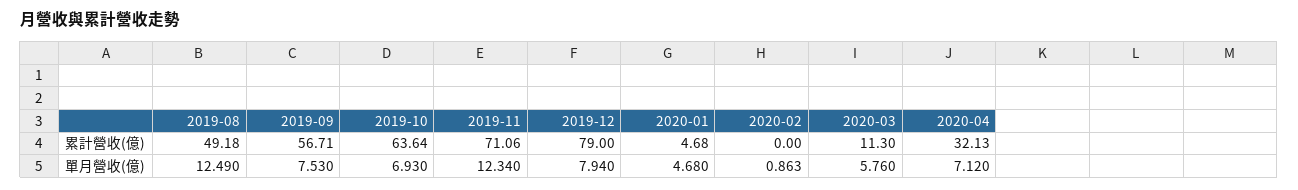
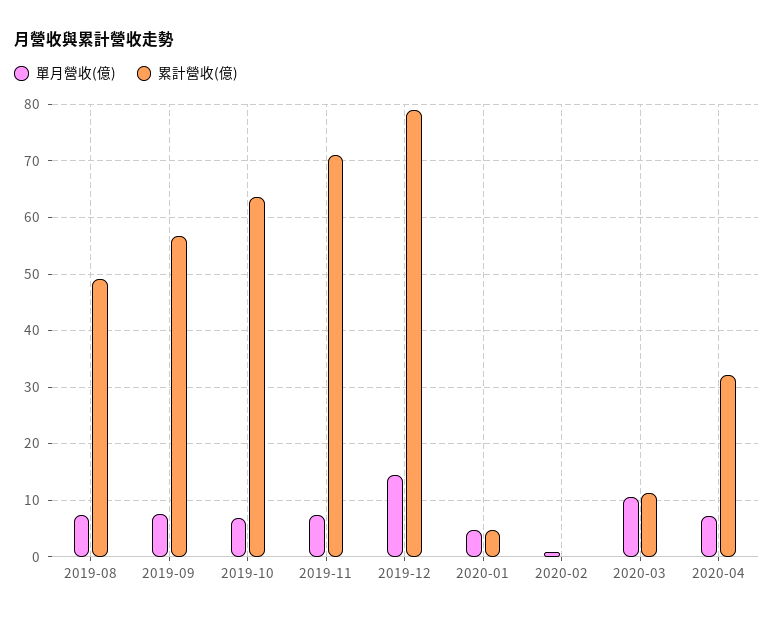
  {
    "累計營收(億)": {
      "2019-08": 49.18,
      "2019-09": 56.71,
      "2019-10": 63.64,
      "2019-11": 71.06,
      "2019-12": 79,
      "2020-01": 4.68,
      "2020-02": 0,
      "2020-03": 11.3,
      "2020-04": 32.13
    },
    "單月營收(億)": {
-     "2019-08": 12.49,
+     "2019-08": 8,
      "2019-09": 7.53,
      "2019-10": 6.93,
-     "2019-11": 12.34,
+     "2019-11": 8,
-     "2019-12": 7.94,
+     "2019-12": 14,
      "2020-01": 4.68,
      "2020-02": 0.863,
-     "2020-03": 5.76,
+     "2020-03": 10,
      "2020-04": 7.12
    }
  }

